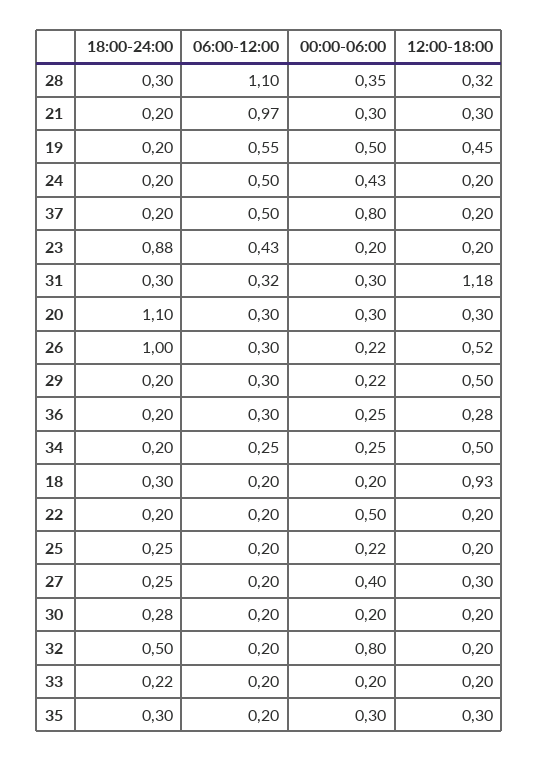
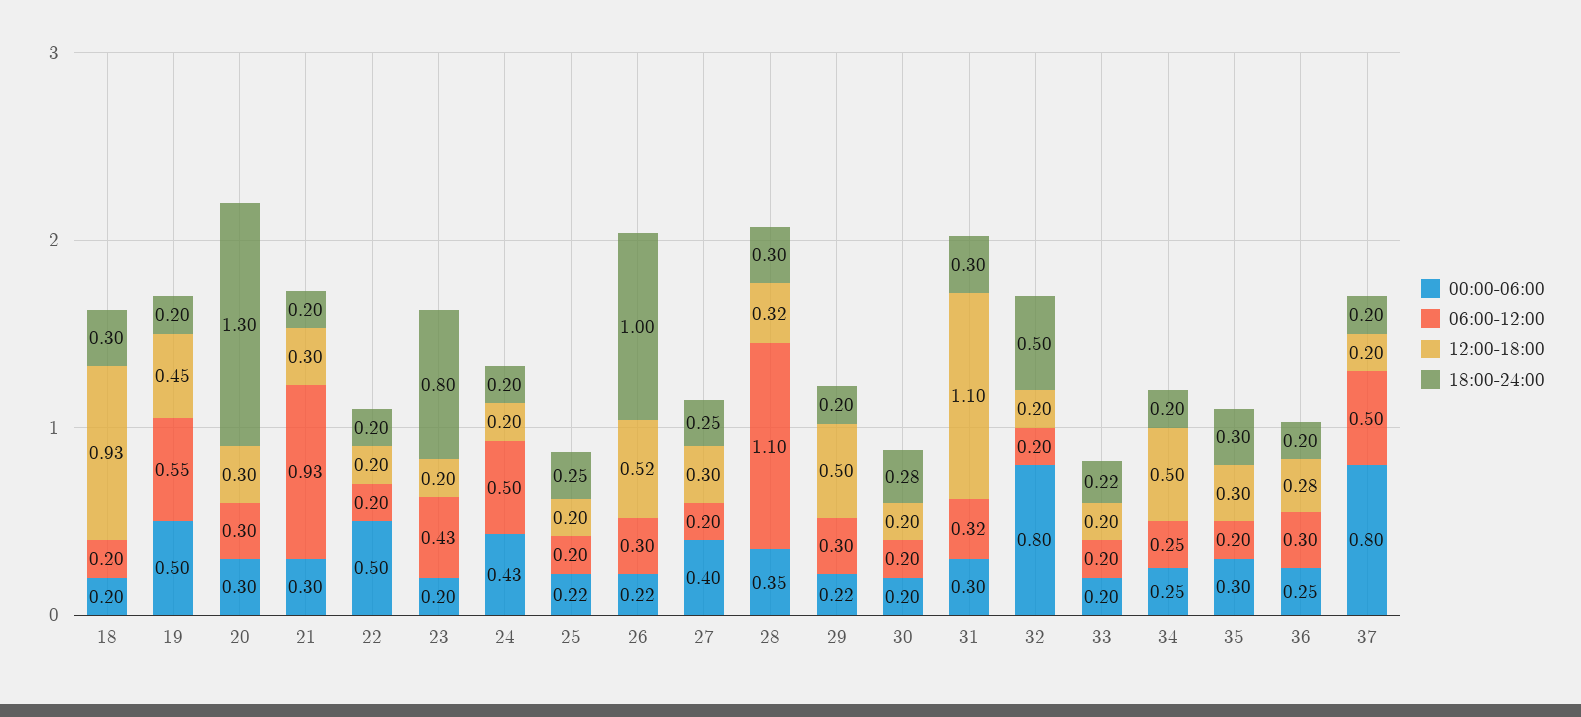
  {
    "18:00-24:00": {
      "28": 0.3,
      "21": 0.2,
      "19": 0.2,
      "24": 0.2,
      "37": 0.2,
-     "23": 0.88,
+     "23": 0.8,
      "31": 0.3,
-     "20": 1.1,
+     "20": 1.3,
      "26": 1,
      "29": 0.2,
      "36": 0.2,
      "34": 0.2,
      "18": 0.3,
      "22": 0.2,
      "25": 0.25,
      "27": 0.25,
      "30": 0.28,
      "32": 0.5,
      "33": 0.22,
      "35": 0.3
    },
    "06:00-12:00": {
      "28": 1.1,
-     "21": 0.97,
+     "21": 0.93,
      "19": 0.55,
      "24": 0.5,
      "37": 0.5,
      "23": 0.43,
      "31": 0.32,
      "20": 0.3,
      "26": 0.3,
      "29": 0.3,
      "36": 0.3,
      "34": 0.25,
      "18": 0.2,
      "22": 0.2,
      "25": 0.2,
      "27": 0.2,
      "30": 0.2,
      "32": 0.2,
      "33": 0.2,
      "35": 0.2
    },
    "00:00-06:00": {
      "28": 0.35,
      "21": 0.3,
      "19": 0.5,
      "24": 0.43,
      "37": 0.8,
      "23": 0.2,
      "31": 0.3,
      "20": 0.3,
      "26": 0.22,
      "29": 0.22,
      "36": 0.25,
      "34": 0.25,
      "18": 0.2,
      "22": 0.5,
      "25": 0.22,
      "27": 0.4,
      "30": 0.2,
      "32": 0.8,
      "33": 0.2,
      "35": 0.3
    },
    "12:00-18:00": {
      "28": 0.32,
      "21": 0.3,
      "19": 0.45,
      "24": 0.2,
      "37": 0.2,
      "23": 0.2,
-     "31": 1.18,
+     "31": 1.1,
      "20": 0.3,
      "26": 0.52,
      "29": 0.5,
      "36": 0.28,
      "34": 0.5,
      "18": 0.93,
      "22": 0.2,
      "25": 0.2,
      "27": 0.3,
      "30": 0.2,
      "32": 0.2,
      "33": 0.2,
      "35": 0.3
    }
  }

